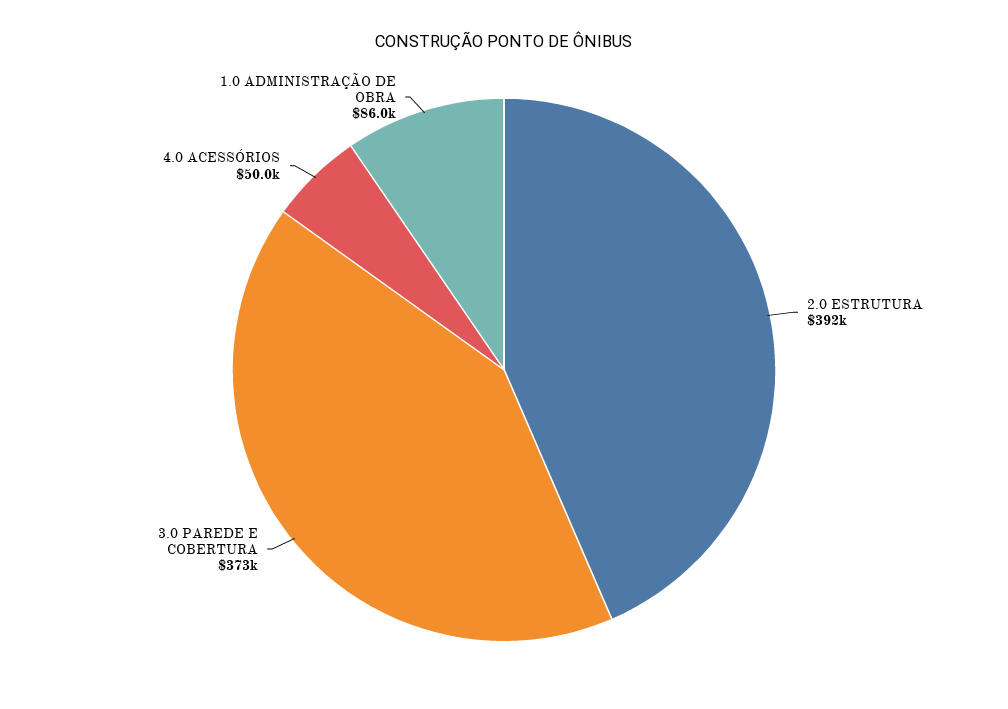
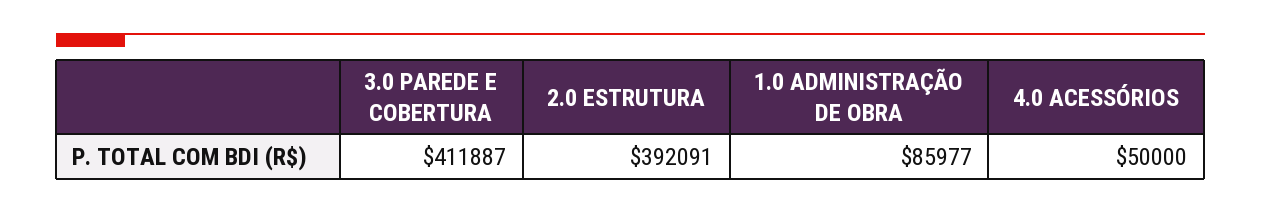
  {
    "2.0 ESTRUTURA": 392091,
-   "3.0 PAREDE E COBERTURA": 373000,
+   "3.0 PAREDE E COBERTURA": 411887,
    "4.0 ACESSÓRIOS": 50000,
    "1.0 ADMINISTRAÇÃO DE OBRA": 85977
  }

